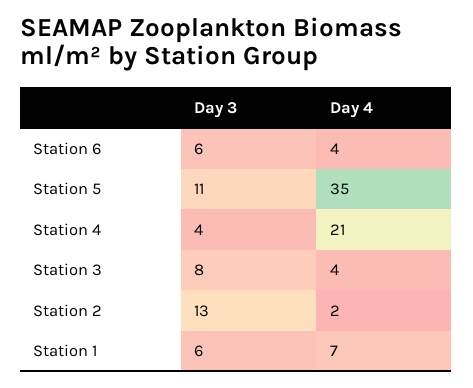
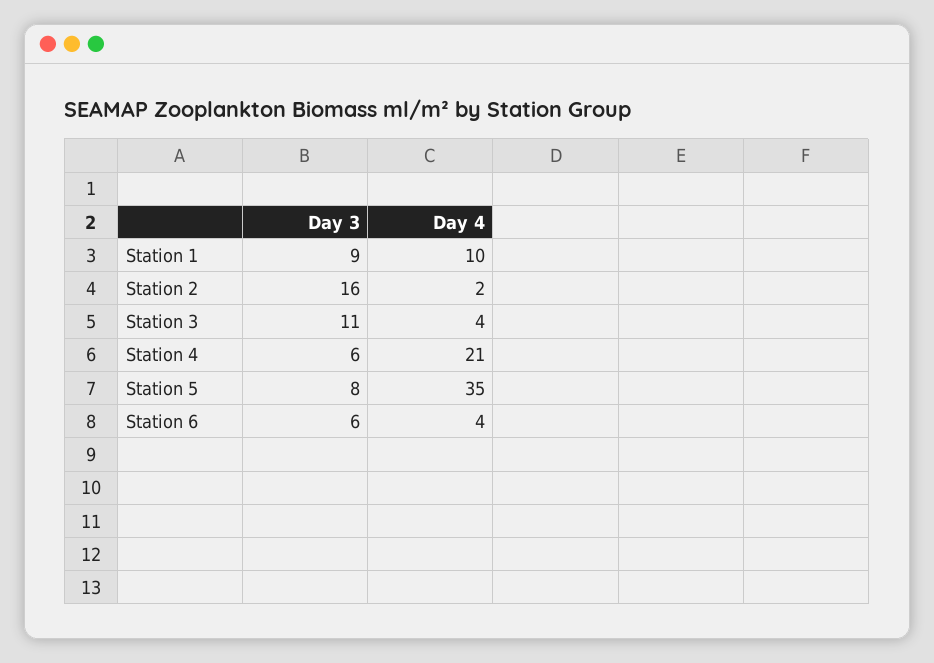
  {
    "Day 3": {
      "Station 6": 6,
-     "Station 5": 11,
+     "Station 5": 8,
-     "Station 4": 4,
+     "Station 4": 6,
-     "Station 3": 8,
+     "Station 3": 11,
-     "Station 2": 13,
+     "Station 2": 16,
-     "Station 1": 6
+     "Station 1": 9
    },
    "Day 4": {
      "Station 6": 4,
      "Station 5": 35,
      "Station 4": 21,
      "Station 3": 4,
      "Station 2": 2,
-     "Station 1": 7
+     "Station 1": 10
    }
  }

